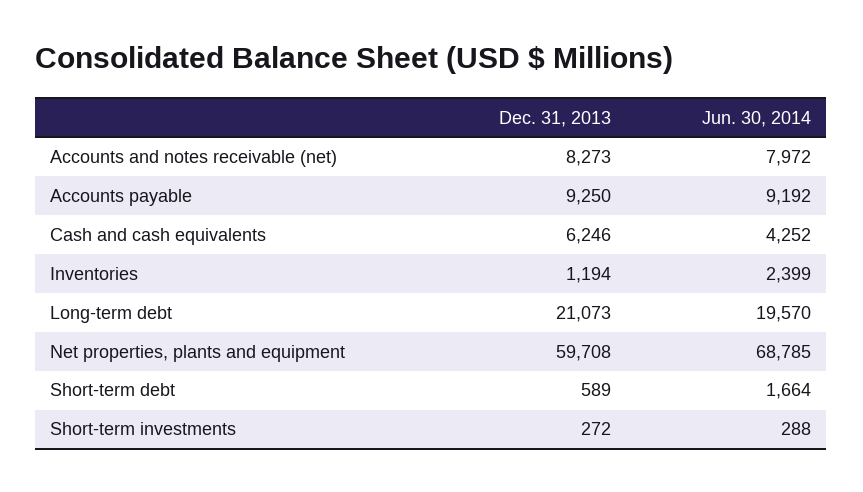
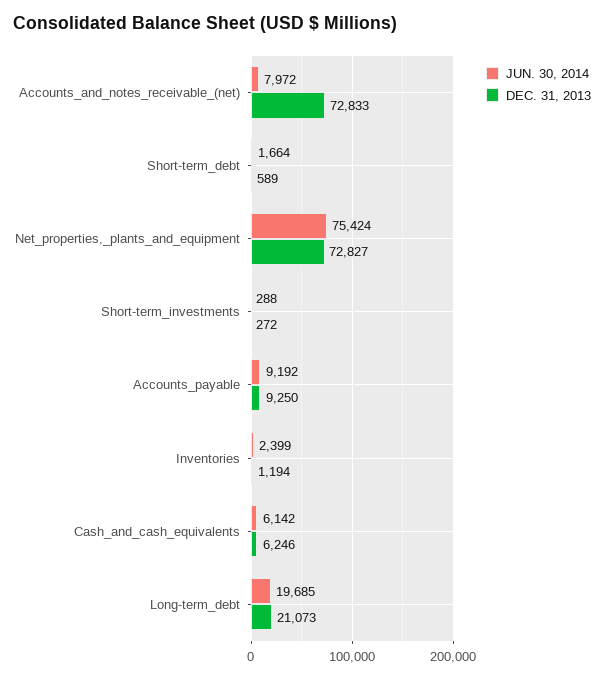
  {
    "Dec. 31, 2013": {
-     "Accounts and notes receivable (net)": 8273,
+     "Accounts and notes receivable (net)": 72833,
      "Accounts payable": 9250,
      "Cash and cash equivalents": 6246,
      "Inventories": 1194,
      "Long-term debt": 21073,
-     "Net properties, plants and equipment": 59708,
+     "Net properties, plants and equipment": 72827,
      "Short-term debt": 589,
      "Short-term investments": 272
    },
    "Jun. 30, 2014": {
      "Accounts and notes receivable (net)": 7972,
      "Accounts payable": 9192,
-     "Cash and cash equivalents": 4252,
+     "Cash and cash equivalents": 6142,
      "Inventories": 2399,
-     "Long-term debt": 19570,
+     "Long-term debt": 19685,
-     "Net properties, plants and equipment": 68785,
+     "Net properties, plants and equipment": 75424,
      "Short-term debt": 1664,
      "Short-term investments": 288
    }
  }

